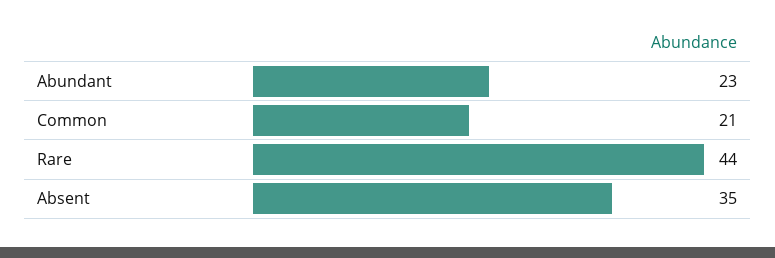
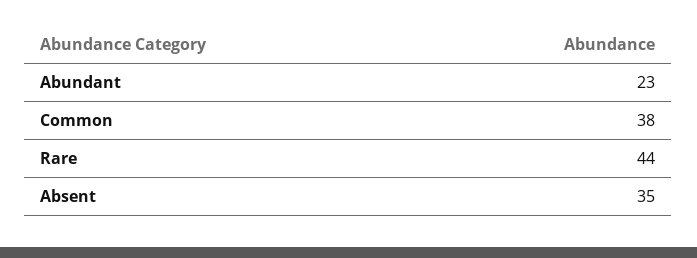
  {
    "Abundant": 23,
-   "Common": 21,
+   "Common": 38,
    "Rare": 44,
    "Absent": 35
  }

